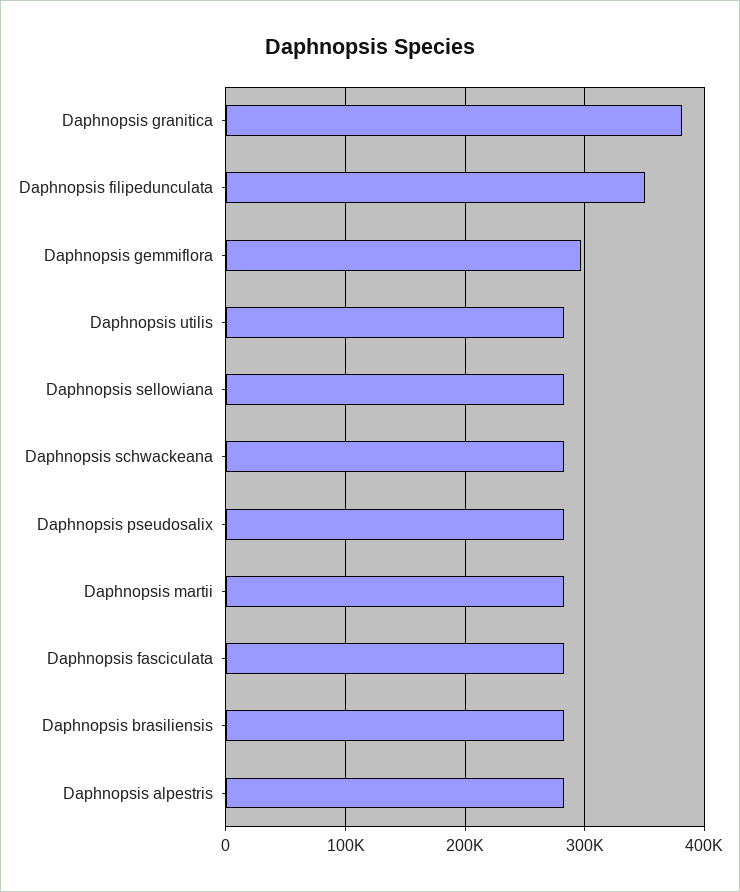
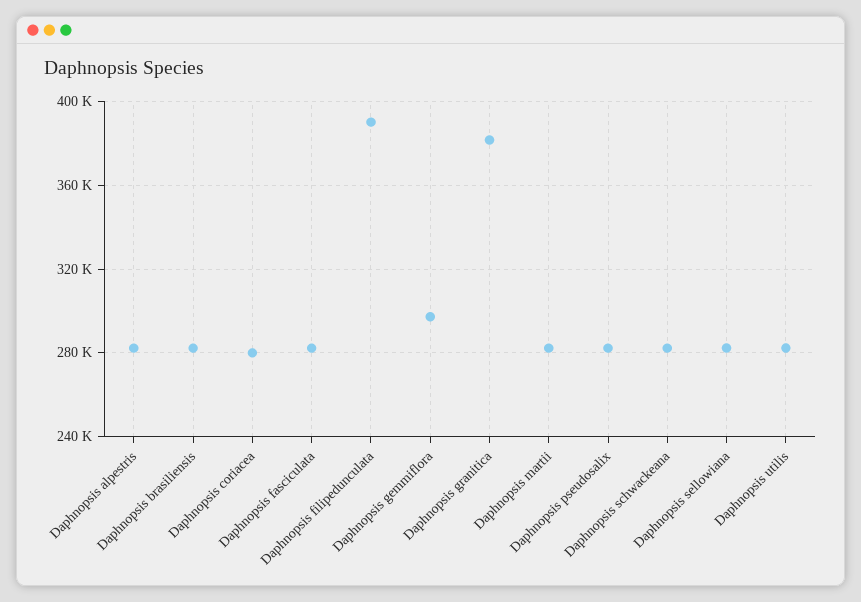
  {
    "Daphnopsis granitica": 380000,
-   "Daphnopsis filipedunculata": 350000,
+   "Daphnopsis filipedunculata": 390000,
    "Daphnopsis gemmiflora": 295000,
    "Daphnopsis utilis": 280000,
    "Daphnopsis sellowiana": 280000,
    "Daphnopsis schwackeana": 280000,
    "Daphnopsis pseudosalix": 280000,
    "Daphnopsis martii": 280000,
    "Daphnopsis fasciculata": 280000,
    "Daphnopsis brasiliensis": 280000,
-   "Daphnopsis alpestris": 280000
+   "Daphnopsis alpestris": 280000,
+   "Daphnopsis coriacea": 280000
  }

